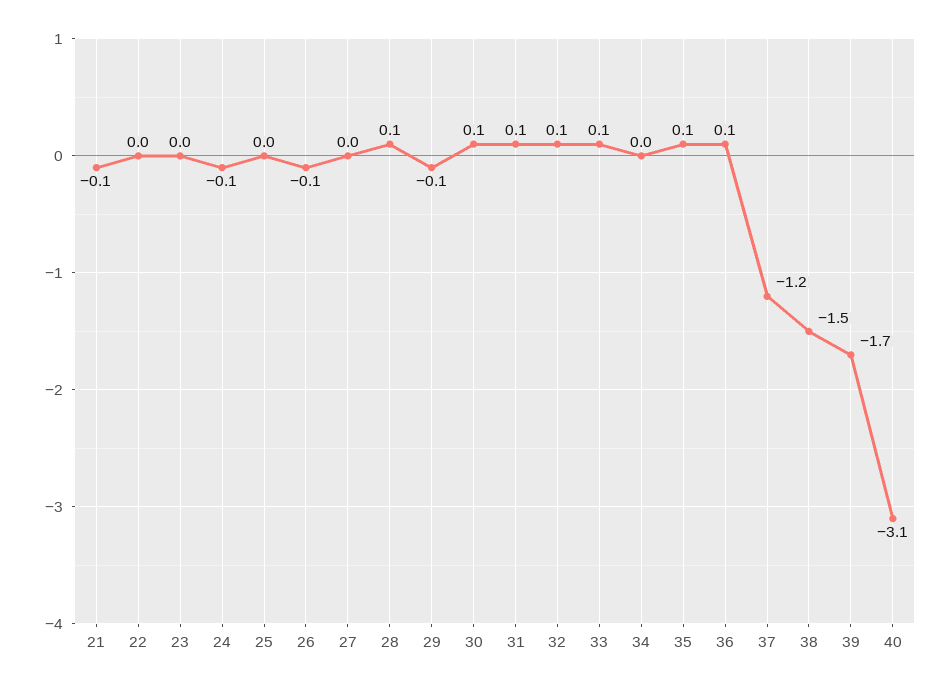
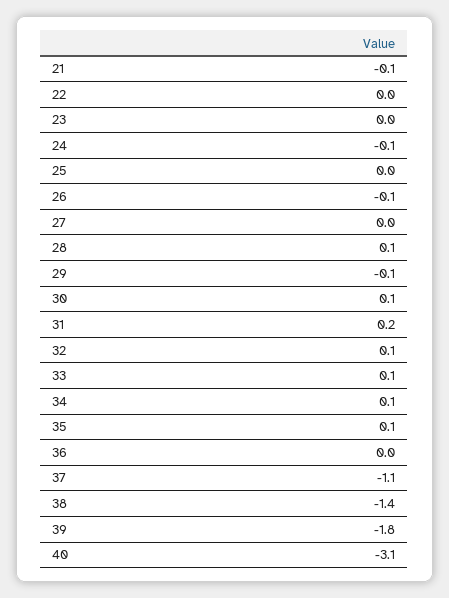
  {
    "21": -0.1,
    "22": 0,
    "23": 0,
    "24": -0.1,
    "25": 0,
    "26": -0.1,
    "27": 0,
    "28": 0.1,
    "29": -0.1,
    "30": 0.1,
-   "31": 0.1,
+   "31": 0.2,
    "32": 0.1,
    "33": 0.1,
-   "34": 0,
+   "34": 0.1,
    "35": 0.1,
-   "36": 0.1,
+   "36": 0,
-   "37": -1.2,
+   "37": -1.1,
-   "38": -1.5,
+   "38": -1.4,
-   "39": -1.7,
+   "39": -1.8,
    "40": -3.1
  }

